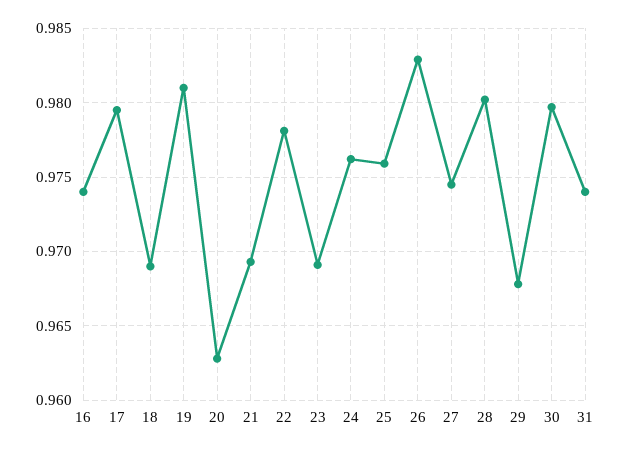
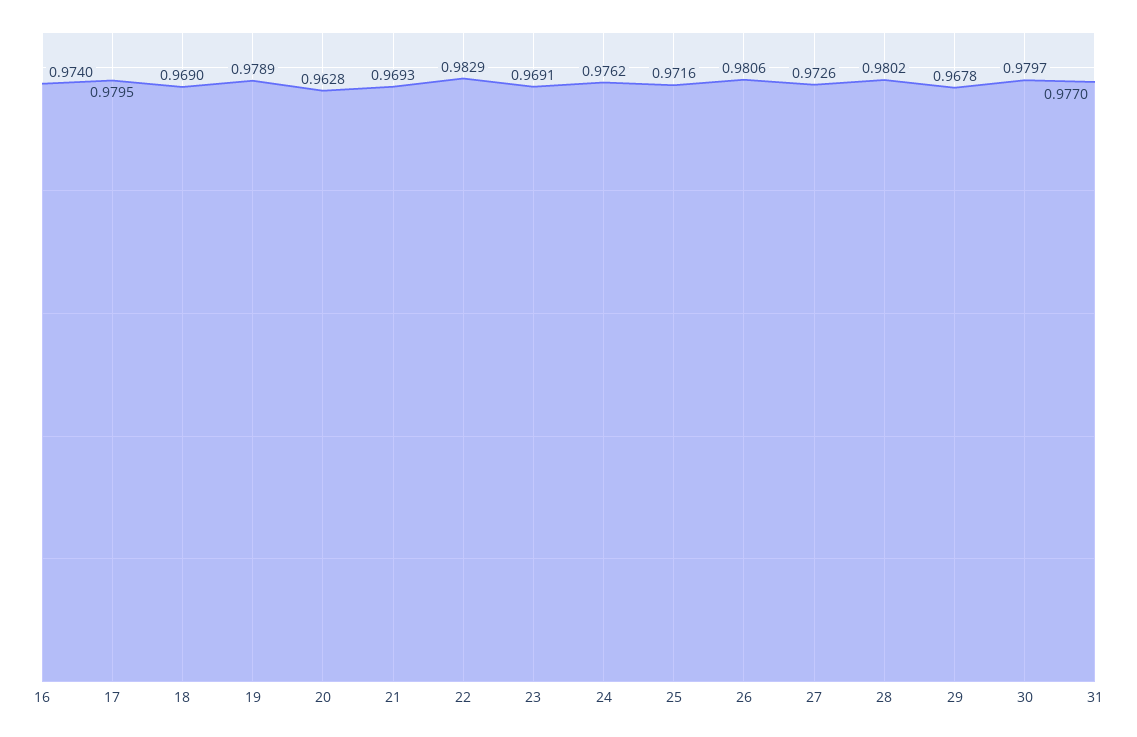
  {
    "16": 0.974,
    "17": 0.9795,
    "18": 0.969,
-   "19": 0.981,
+   "19": 0.9789,
    "20": 0.9628,
    "21": 0.9693,
-   "22": 0.978,
+   "22": 0.9829,
    "23": 0.9691,
    "24": 0.9762,
-   "25": 0.976,
+   "25": 0.9716,
-   "26": 0.983,
+   "26": 0.9806,
-   "27": 0.9745,
+   "27": 0.9726,
    "28": 0.9802,
    "29": 0.9678,
    "30": 0.9797,
-   "31": 0.974
+   "31": 0.977
  }

